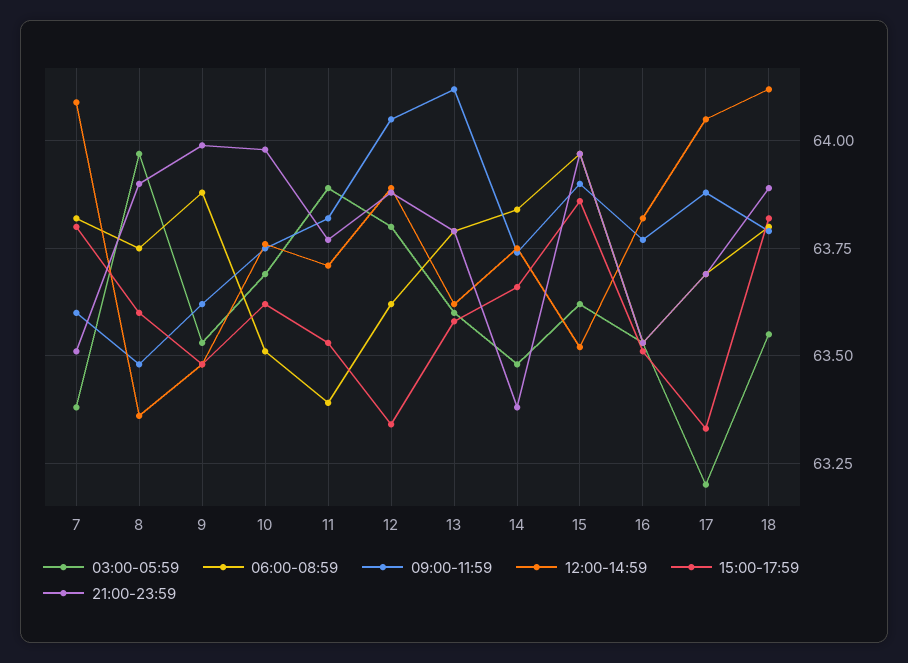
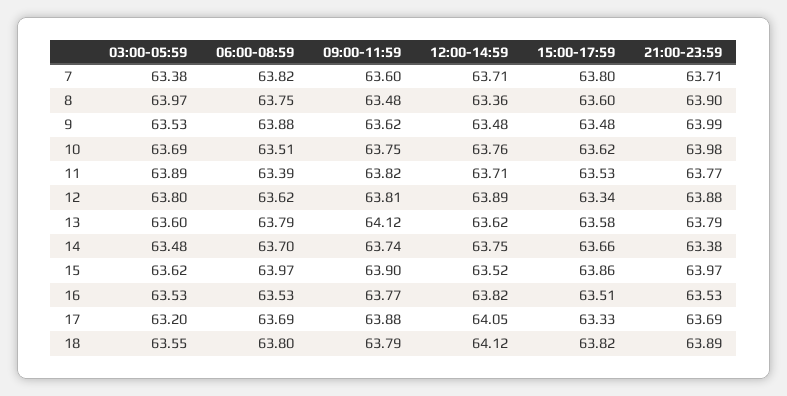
  {
    "03:00-05:59": {
      "7": 63.38,
      "8": 63.97,
      "9": 63.53,
      "10": 63.69,
      "11": 63.89,
      "12": 63.8,
      "13": 63.6,
      "14": 63.48,
      "15": 63.62,
      "16": 63.53,
      "17": 63.2,
      "18": 63.55
    },
    "06:00-08:59": {
      "7": 63.82,
      "8": 63.75,
      "9": 63.88,
      "10": 63.51,
      "11": 63.39,
      "12": 63.62,
      "13": 63.79,
-     "14": 63.85,
+     "14": 63.7,
      "15": 63.97,
      "16": 63.53,
      "17": 63.69,
      "18": 63.8
    },
    "09:00-11:59": {
      "7": 63.6,
      "8": 63.48,
      "9": 63.62,
      "10": 63.75,
      "11": 63.82,
-     "12": 64.05,
+     "12": 63.81,
      "13": 64.12,
      "14": 63.74,
      "15": 63.9,
      "16": 63.77,
      "17": 63.88,
      "18": 63.79
    },
    "12:00-14:59": {
-     "7": 64.1,
+     "7": 63.71,
      "8": 63.36,
      "9": 63.48,
      "10": 63.76,
      "11": 63.71,
      "12": 63.89,
      "13": 63.62,
      "14": 63.75,
      "15": 63.52,
      "16": 63.82,
      "17": 64.05,
      "18": 64.12
    },
    "15:00-17:59": {
      "7": 63.8,
      "8": 63.6,
      "9": 63.48,
      "10": 63.62,
      "11": 63.53,
      "12": 63.34,
      "13": 63.58,
      "14": 63.66,
      "15": 63.86,
      "16": 63.51,
      "17": 63.33,
      "18": 63.82
    },
    "21:00-23:59": {
-     "7": 63.5,
+     "7": 63.71,
      "8": 63.9,
      "9": 63.99,
      "10": 63.98,
      "11": 63.77,
      "12": 63.88,
      "13": 63.79,
      "14": 63.38,
      "15": 63.97,
      "16": 63.53,
      "17": 63.69,
      "18": 63.89
    }
  }

